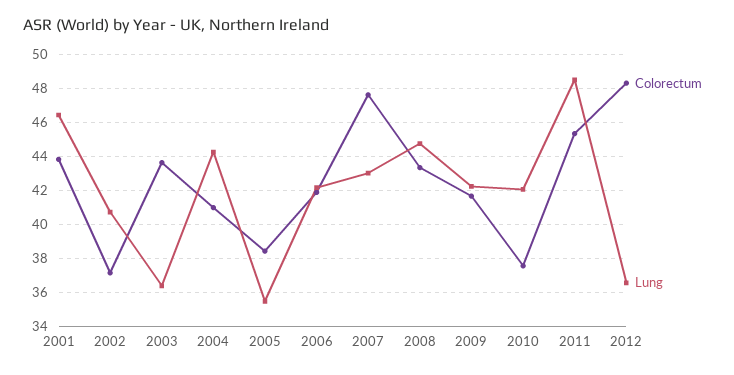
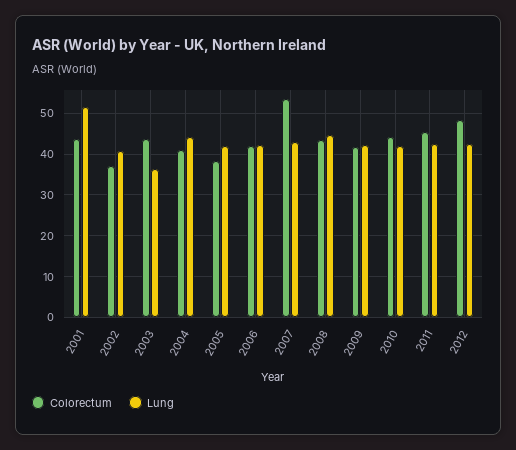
  {
    "Colorectum": {
      "2001": 44,
      "2002": 37,
      "2003": 43.5,
      "2004": 41,
      "2005": 38.5,
      "2006": 42,
-     "2007": 47.5,
+     "2007": 54,
      "2008": 43.5,
      "2009": 41.5,
-     "2010": 37.5,
+     "2010": 44,
      "2011": 45.5,
      "2012": 48.5
    },
    "Lung": {
-     "2001": 46.5,
+     "2001": 52,
      "2002": 40.5,
      "2003": 36.5,
      "2004": 44.5,
-     "2005": 35.5,
+     "2005": 42,
      "2006": 42,
      "2007": 43,
      "2008": 45,
      "2009": 42,
      "2010": 42,
-     "2011": 48.5,
+     "2011": 42,
-     "2012": 36.5
+     "2012": 42
    }
  }

